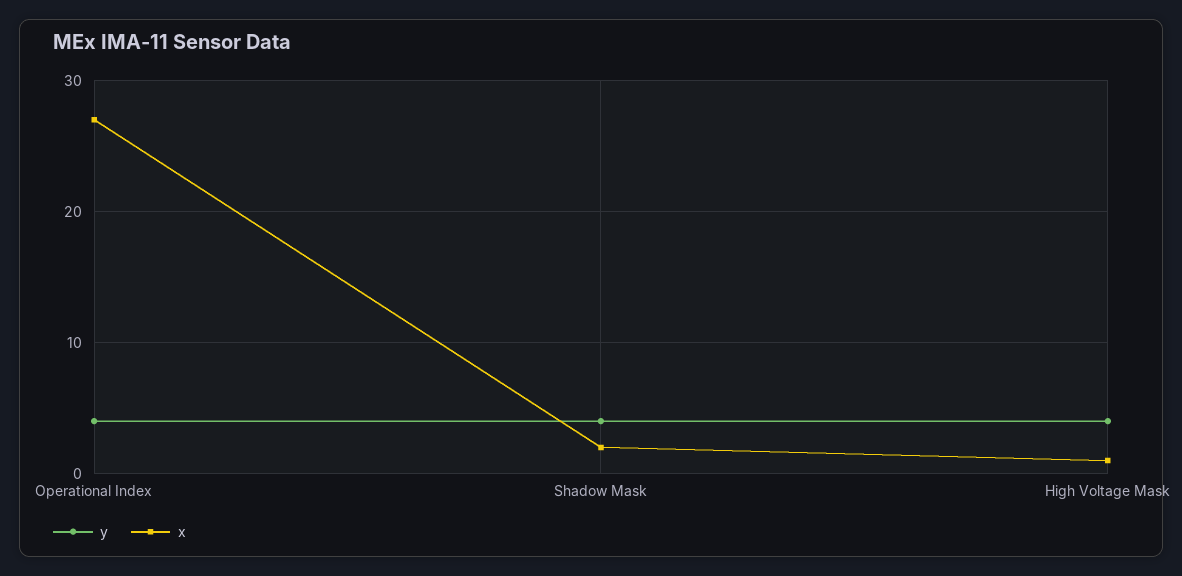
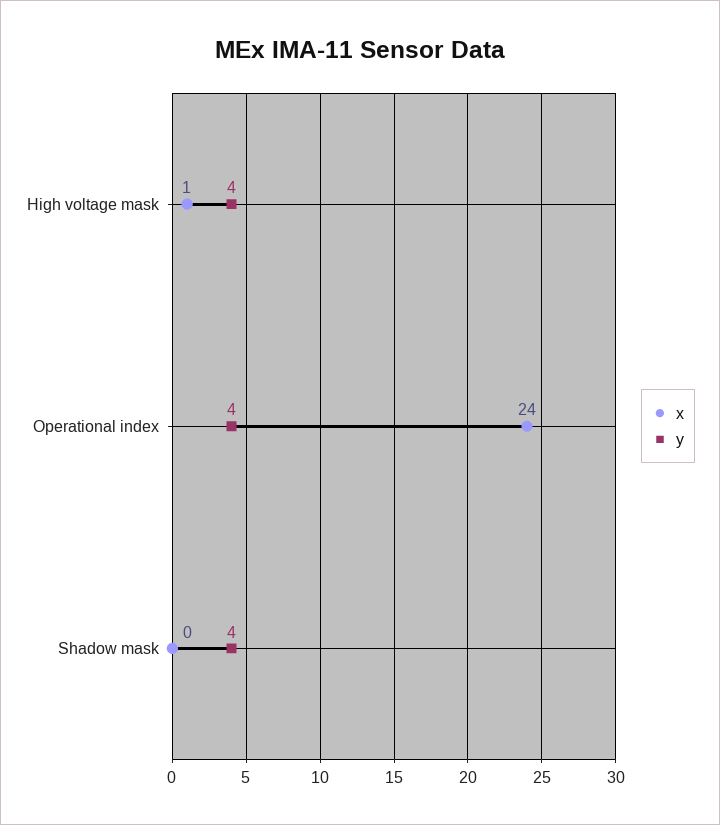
  {
    "y": {
      "Operational Index": 4,
      "Shadow Mask": 4,
      "High Voltage Mask": 4
    },
    "x": {
-     "Operational Index": 27,
+     "Operational Index": 24,
-     "Shadow Mask": 2,
+     "Shadow Mask": 0,
      "High Voltage Mask": 1
    }
  }

